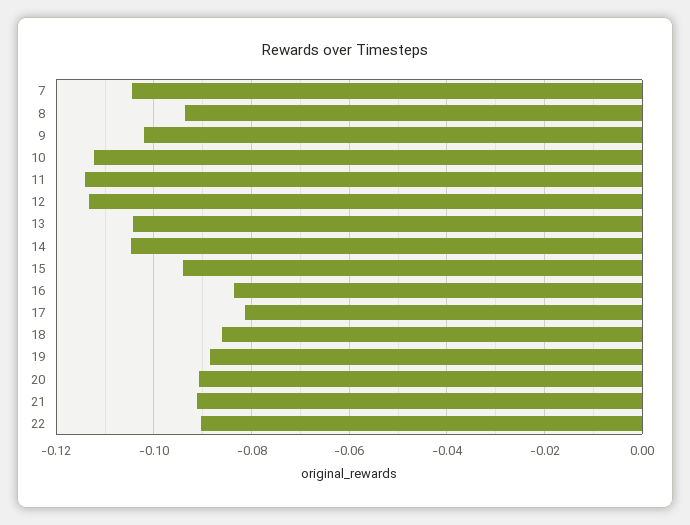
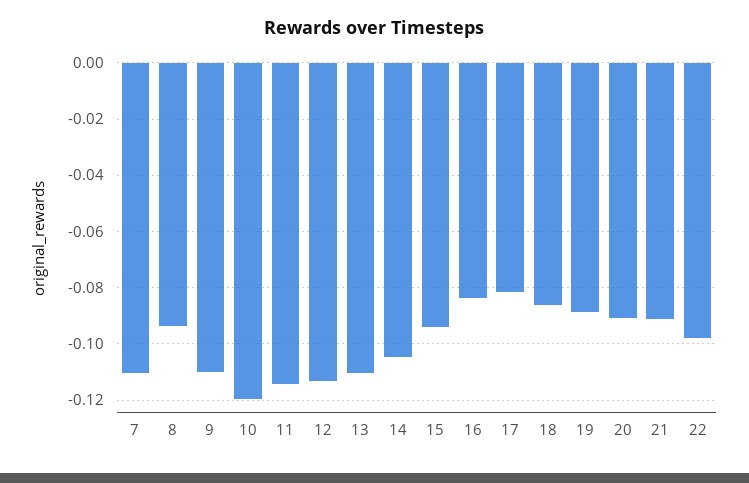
  {
-   "7": -0.104,
+   "7": -0.11,
    "8": -0.094,
-   "9": -0.102,
+   "9": -0.11,
-   "10": -0.112,
+   "10": -0.12,
    "11": -0.114,
    "12": -0.114,
-   "13": -0.104,
+   "13": -0.11,
    "14": -0.104,
    "15": -0.094,
    "16": -0.084,
    "17": -0.082,
    "18": -0.086,
    "19": -0.088,
    "20": -0.09,
    "21": -0.092,
-   "22": -0.09
+   "22": -0.0975
  }

